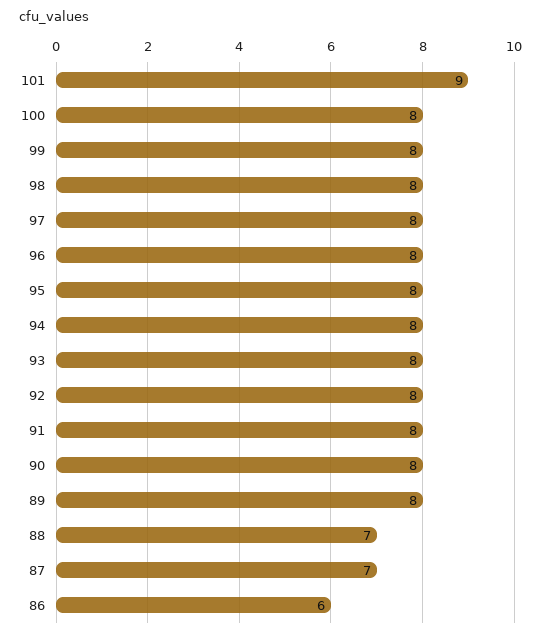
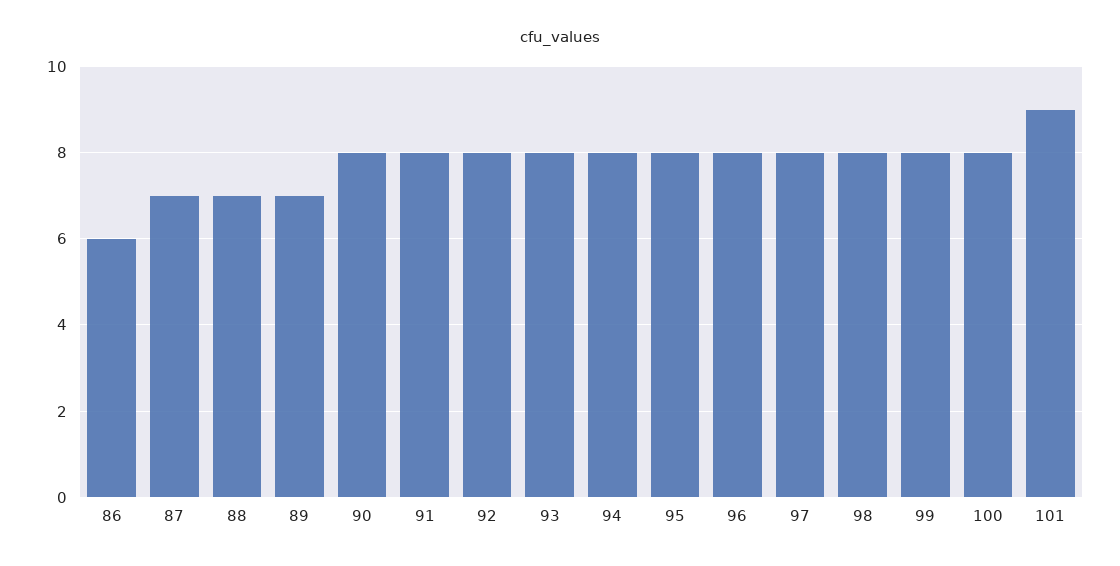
  {
    "101": 9,
    "100": 8,
    "99": 8,
    "98": 8,
    "97": 8,
    "96": 8,
    "95": 8,
    "94": 8,
    "93": 8,
    "92": 8,
    "91": 8,
    "90": 8,
-   "89": 8,
+   "89": 7,
    "88": 7,
    "87": 7,
    "86": 6
  }

